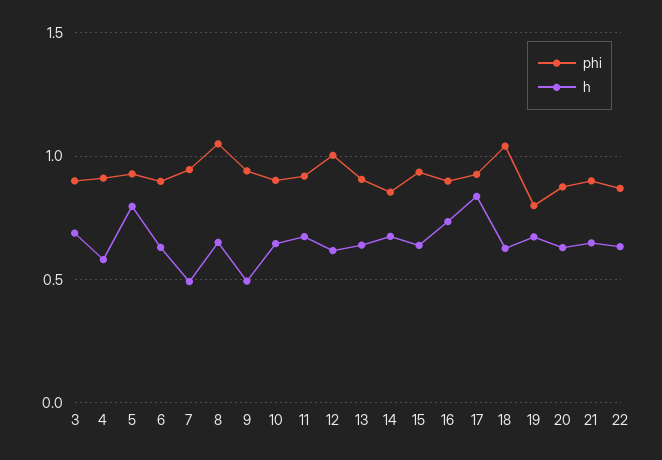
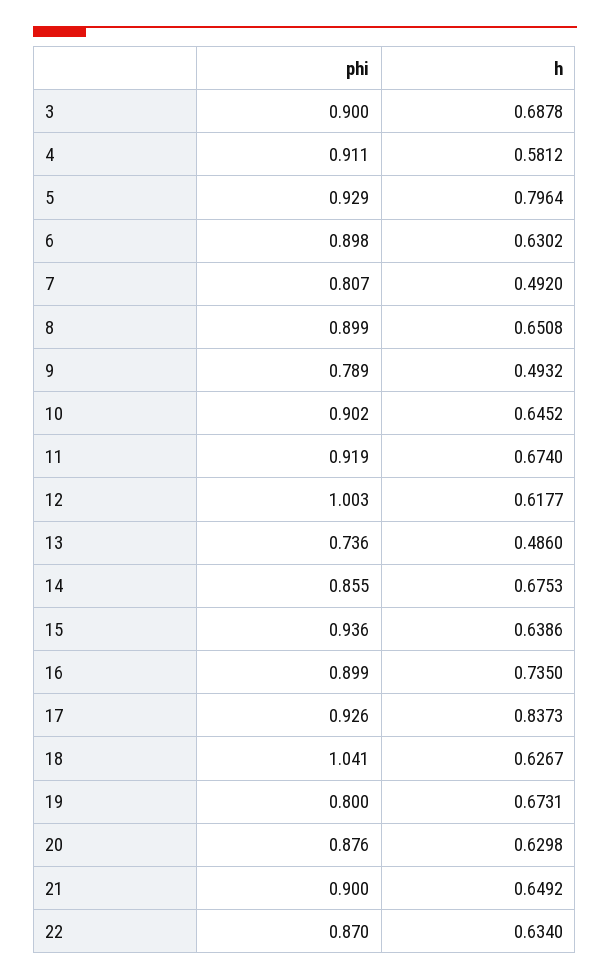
  {
    "phi": {
      "3": 0.9,
      "4": 0.911,
      "5": 0.929,
      "6": 0.898,
-     "7": 0.95,
+     "7": 0.807,
-     "8": 1.05,
+     "8": 0.899,
-     "9": 0.95,
+     "9": 0.789,
      "10": 0.902,
      "11": 0.919,
      "12": 1.003,
-     "13": 0.9,
+     "13": 0.736,
      "14": 0.855,
      "15": 0.936,
      "16": 0.899,
      "17": 0.926,
      "18": 1.041,
      "19": 0.8,
      "20": 0.876,
      "21": 0.9,
      "22": 0.87
    },
    "h": {
      "3": 0.6878,
      "4": 0.5812,
      "5": 0.7964,
      "6": 0.6302,
      "7": 0.492,
      "8": 0.6508,
      "9": 0.4932,
      "10": 0.6452,
      "11": 0.674,
      "12": 0.6177,
-     "13": 0.65,
+     "13": 0.486,
      "14": 0.6753,
      "15": 0.6386,
      "16": 0.735,
      "17": 0.8373,
      "18": 0.6267,
      "19": 0.6731,
      "20": 0.6298,
      "21": 0.6492,
      "22": 0.634
    }
  }

